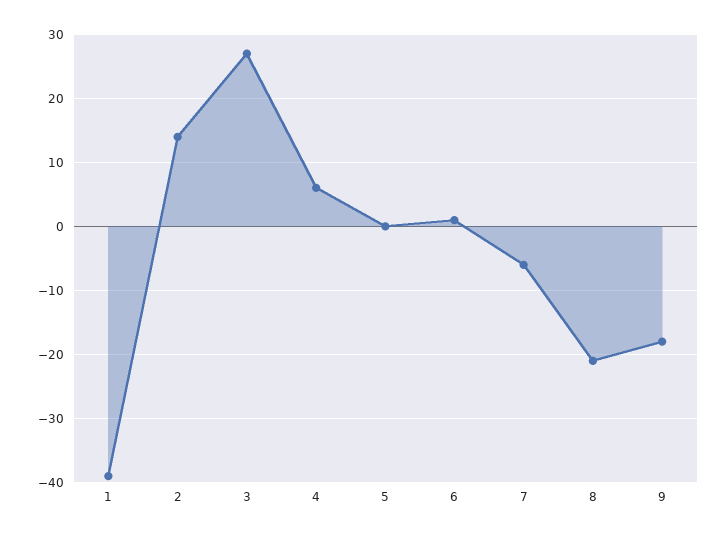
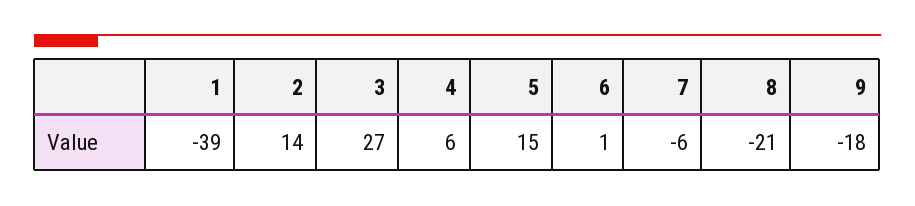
  {
    "1": -39,
    "2": 14,
    "3": 27,
    "4": 6,
-   "5": 0,
+   "5": 15,
    "6": 1,
    "7": -6,
    "8": -21,
    "9": -18
  }

